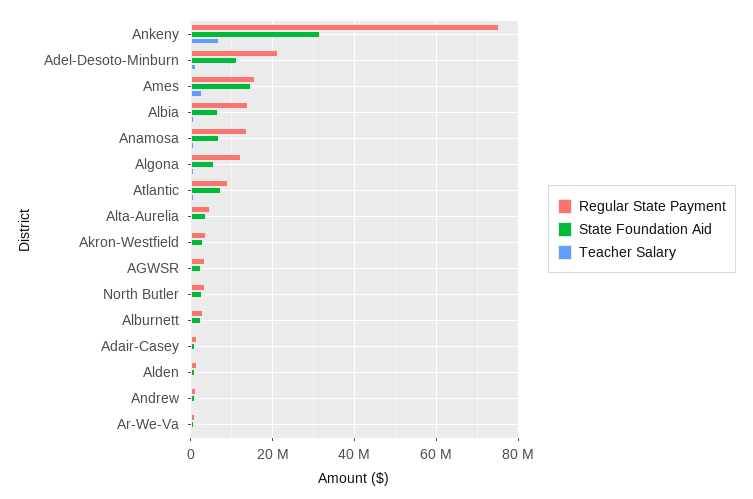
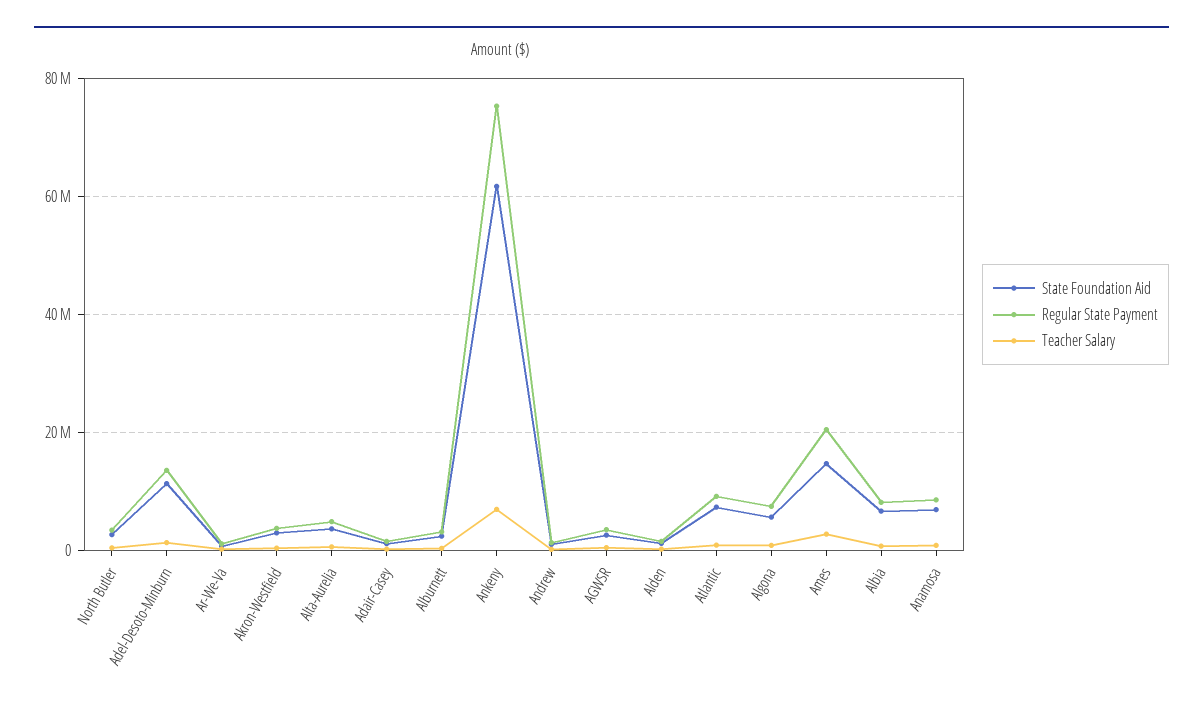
  {
    "Regular State Payment": {
      "Ankeny": 76000000,
-     "Adel-Desoto-Minburn": 22000000,
+     "Adel-Desoto-Minburn": 14000000,
-     "Ames": 16000000,
+     "Ames": 20000000,
-     "Albia": 14000000,
+     "Albia": 8000000,
-     "Anamosa": 14000000,
+     "Anamosa": 8000000,
-     "Algona": 12000000,
+     "Algona": 8000000,
      "Atlantic": 10000000,
      "Alta-Aurelia": 4000000,
      "Akron-Westfield": 4000000,
      "AGWSR": 4000000,
      "North Butler": 4000000,
      "Alburnett": 4000000,
      "Adair-Casey": 2000000,
      "Alden": 2000000,
      "Andrew": 2000000,
      "Ar-We-Va": 2000000
    },
    "State Foundation Aid": {
-     "Ankeny": 32000000,
+     "Ankeny": 62000000,
      "Adel-Desoto-Minburn": 12000000,
      "Ames": 14000000,
      "Albia": 6000000,
      "Anamosa": 6000000,
      "Algona": 6000000,
      "Atlantic": 8000000,
      "Alta-Aurelia": 4000000,
      "Akron-Westfield": 2000000,
      "AGWSR": 2000000,
      "North Butler": 2000000,
      "Alburnett": 2000000,
      "Adair-Casey": 2000000,
      "Alden": 2000000,
      "Andrew": 2000000,
      "Ar-We-Va": 0
    },
    "Teacher Salary": {
      "Ankeny": 6000000,
      "Adel-Desoto-Minburn": 2000000,
      "Ames": 2000000,
      "Albia": 0,
      "Anamosa": 0,
      "Algona": 0,
      "Atlantic": 0,
      "Alta-Aurelia": 0,
      "Akron-Westfield": 0,
      "AGWSR": 0,
      "North Butler": 0,
      "Alburnett": 0,
      "Adair-Casey": 0,
      "Alden": 0,
      "Andrew": 0,
      "Ar-We-Va": 0
    }
  }

